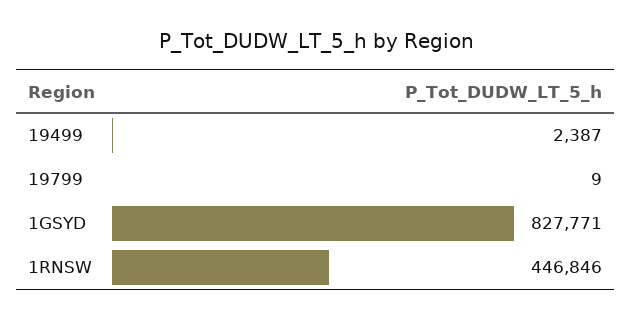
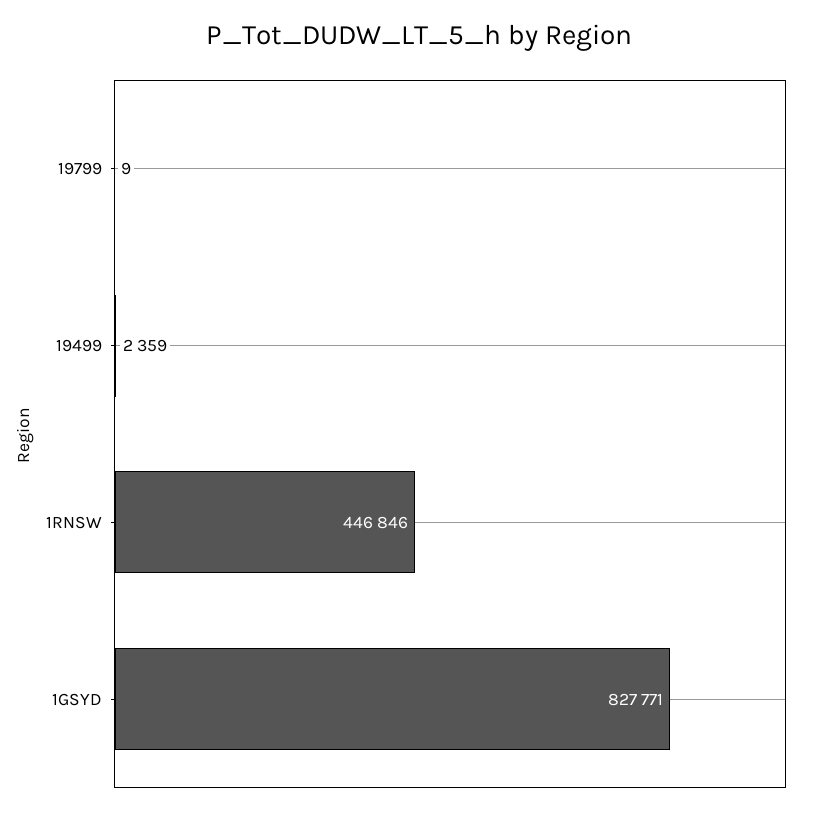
  {
-   "19499": 2387,
+   "19499": 2359,
    "19799": 9,
    "1GSYD": 827771,
    "1RNSW": 446846
  }

